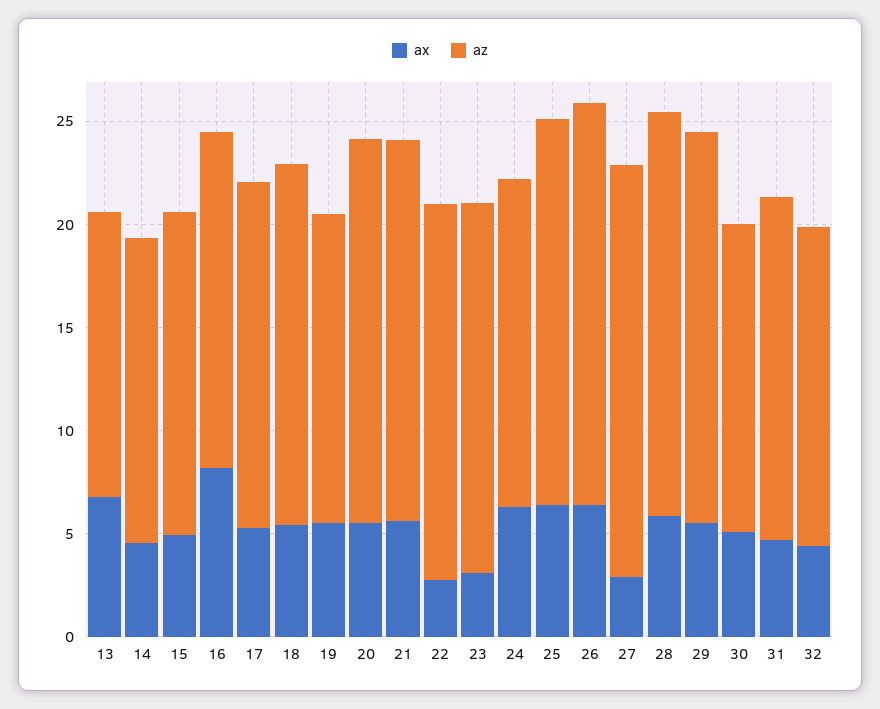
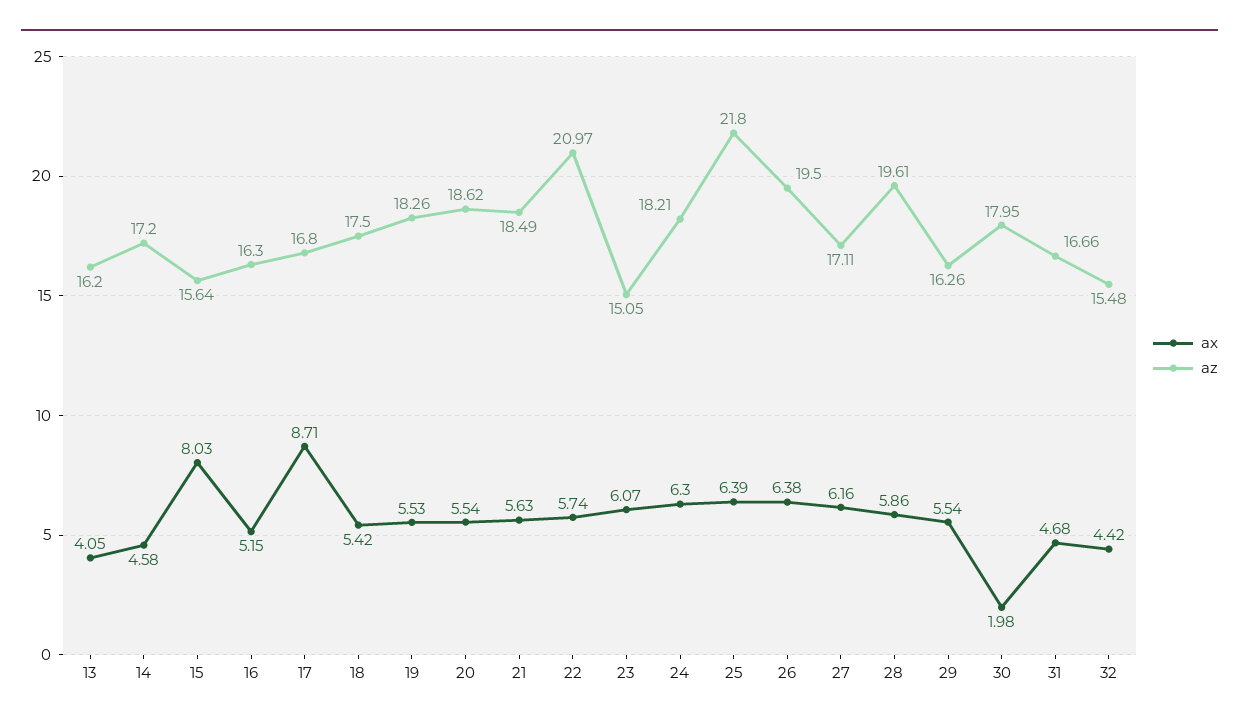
  {
    "ax": {
-     "13": 7,
+     "13": 4.05,
      "14": 4.58,
-     "15": 5,
+     "15": 8.03,
-     "16": 8,
+     "16": 5.15,
-     "17": 5,
+     "17": 8.71,
      "18": 5.42,
      "19": 5.53,
      "20": 5.54,
      "21": 5.63,
-     "22": 3,
+     "22": 5.74,
-     "23": 3,
+     "23": 6.07,
      "24": 6.3,
      "25": 6.39,
      "26": 6.38,
-     "27": 3,
+     "27": 6.16,
      "28": 5.86,
      "29": 5.54,
-     "30": 5,
+     "30": 1.98,
      "31": 4.68,
      "32": 4.42
    },
    "az": {
-     "13": 14,
+     "13": 16.2,
-     "14": 15,
+     "14": 17.2,
      "15": 15.64,
      "16": 16.3,
      "17": 16.8,
      "18": 17.5,
-     "19": 15,
+     "19": 18.26,
      "20": 18.62,
      "21": 18.49,
-     "22": 18,
+     "22": 20.97,
-     "23": 18,
+     "23": 15.05,
-     "24": 16,
+     "24": 18.21,
-     "25": 19,
+     "25": 21.8,
      "26": 19.5,
-     "27": 20,
+     "27": 17.11,
      "28": 19.61,
-     "29": 19,
+     "29": 16.26,
-     "30": 15,
+     "30": 17.95,
      "31": 16.66,
      "32": 15.48
    }
  }

